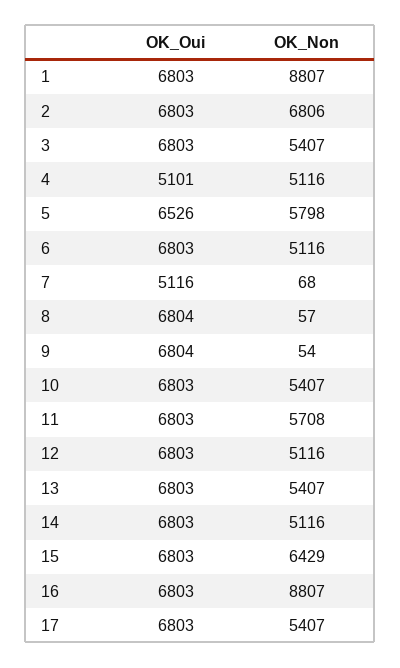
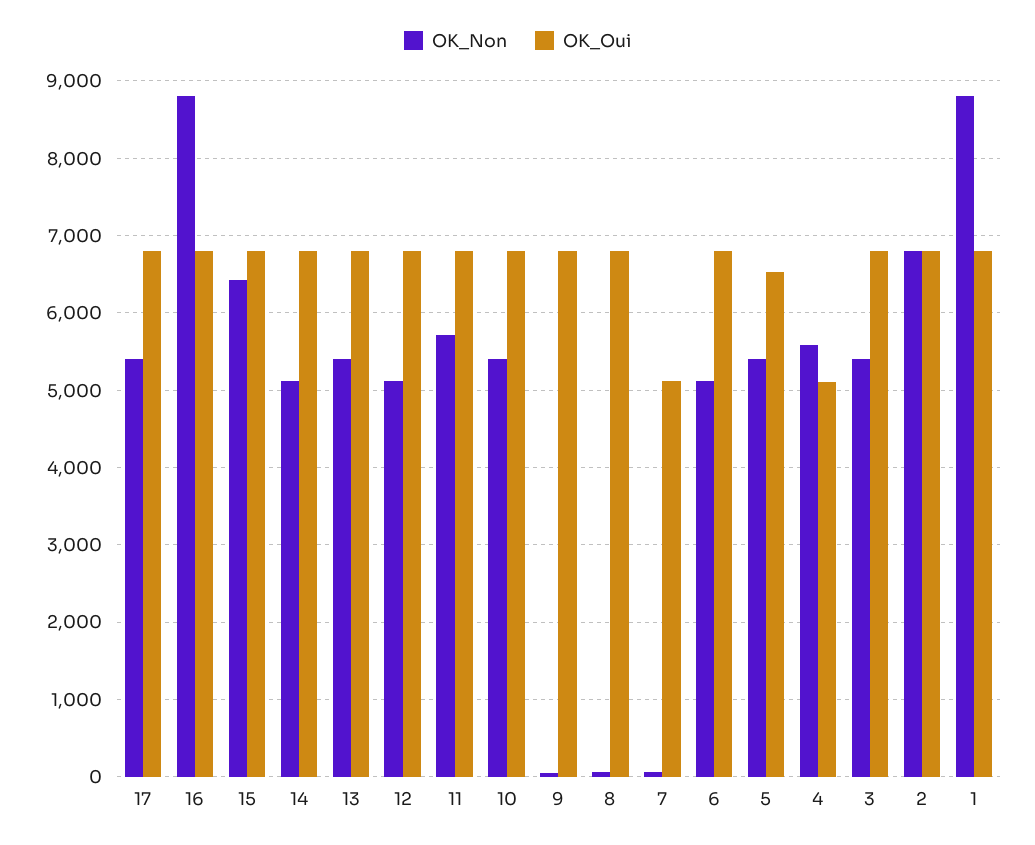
  {
    "OK_Oui": {
      "1": 6803,
      "2": 6803,
      "3": 6803,
      "4": 5101,
      "5": 6526,
      "6": 6803,
      "7": 5116,
      "8": 6804,
      "9": 6804,
      "10": 6803,
      "11": 6803,
      "12": 6803,
      "13": 6803,
      "14": 6803,
      "15": 6803,
      "16": 6803,
      "17": 6803
    },
    "OK_Non": {
      "1": 8807,
      "2": 6806,
      "3": 5407,
-     "4": 5116,
+     "4": 5600,
-     "5": 5798,
+     "5": 5400,
      "6": 5116,
      "7": 68,
      "8": 57,
      "9": 54,
      "10": 5407,
      "11": 5708,
      "12": 5116,
      "13": 5407,
      "14": 5116,
      "15": 6429,
      "16": 8807,
      "17": 5407
    }
  }

